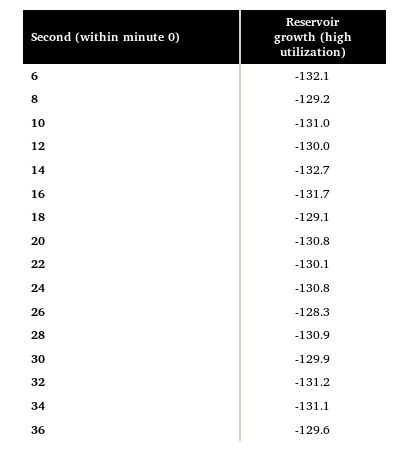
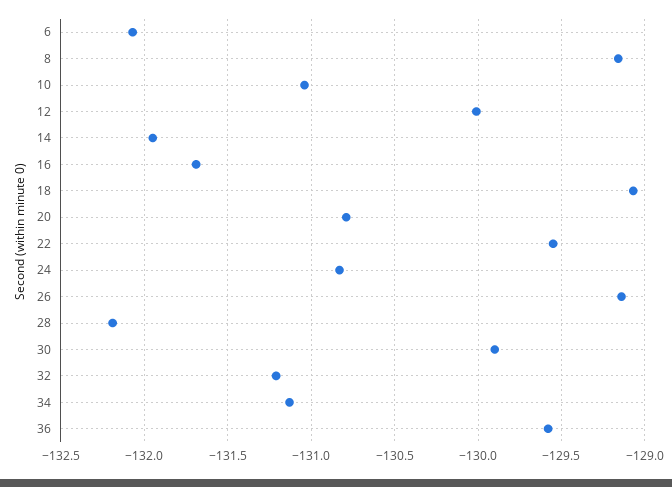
  {
    "6": -132.1,
    "8": -129.2,
    "10": -131,
    "12": -130,
-   "14": -132.7,
+   "14": -131.95,
    "16": -131.7,
    "18": -129.1,
    "20": -130.8,
-   "22": -130.1,
+   "22": -129.55,
    "24": -130.8,
-   "26": -128.3,
+   "26": -129.15,
-   "28": -130.9,
+   "28": -132.2,
    "30": -129.9,
    "32": -131.2,
    "34": -131.1,
    "36": -129.6
  }

